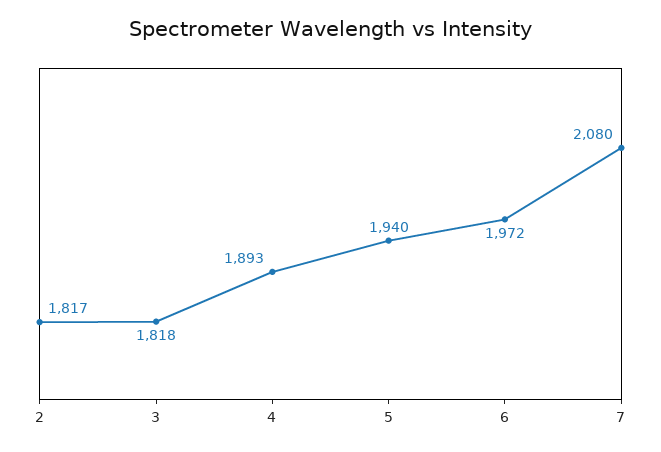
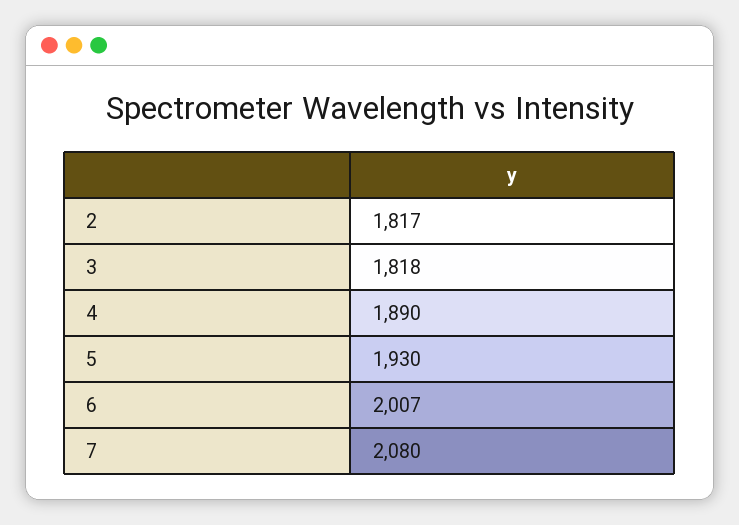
  {
    "2": 1817,
    "3": 1818,
-   "4": 1893,
+   "4": 1890,
-   "5": 1940,
+   "5": 1930,
-   "6": 1972,
+   "6": 2007,
    "7": 2080
  }

